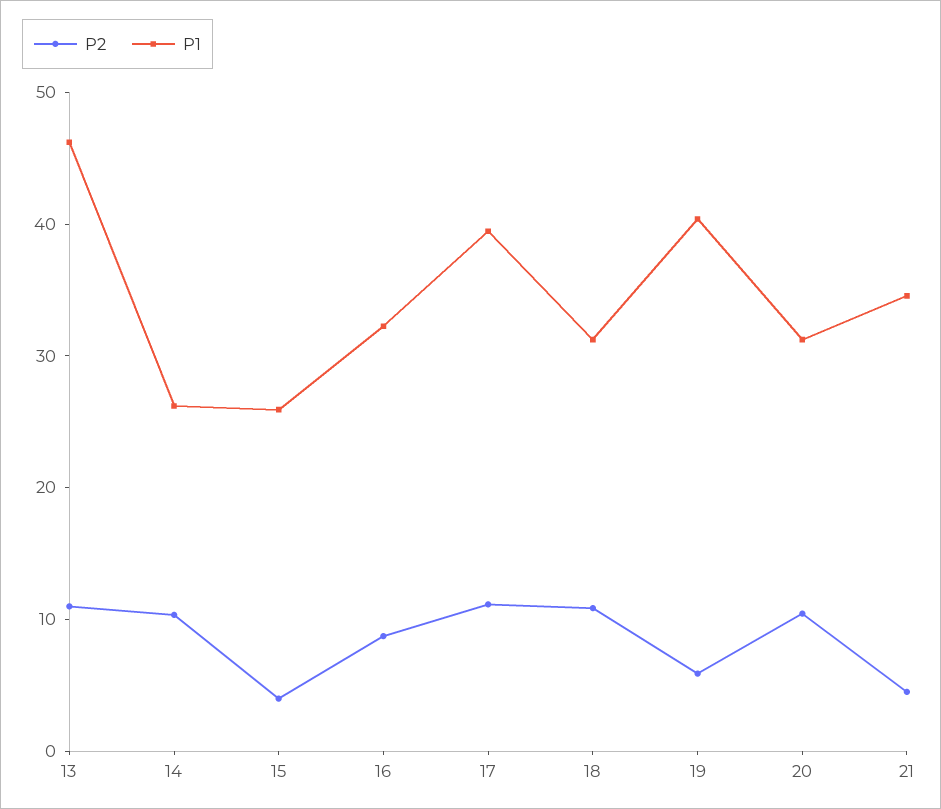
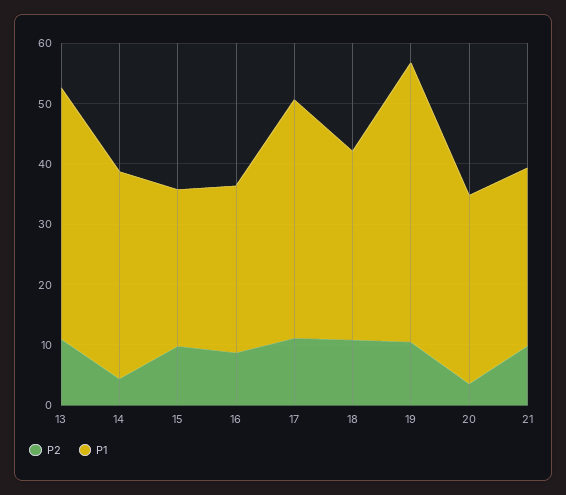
  {
    "P2": {
      "13": 12,
-     "14": 10,
+     "14": 4,
-     "15": 4,
+     "15": 10,
      "16": 8,
      "17": 12,
      "18": 10,
-     "19": 6,
+     "19": 10,
-     "20": 10,
+     "20": 4,
-     "21": 4
+     "21": 10
    },
    "P1": {
-     "13": 46,
+     "13": 42,
-     "14": 26,
+     "14": 34,
      "15": 26,
-     "16": 32,
+     "16": 28,
      "17": 40,
      "18": 32,
-     "19": 40,
+     "19": 46,
      "20": 32,
-     "21": 34
+     "21": 30
    }
  }

